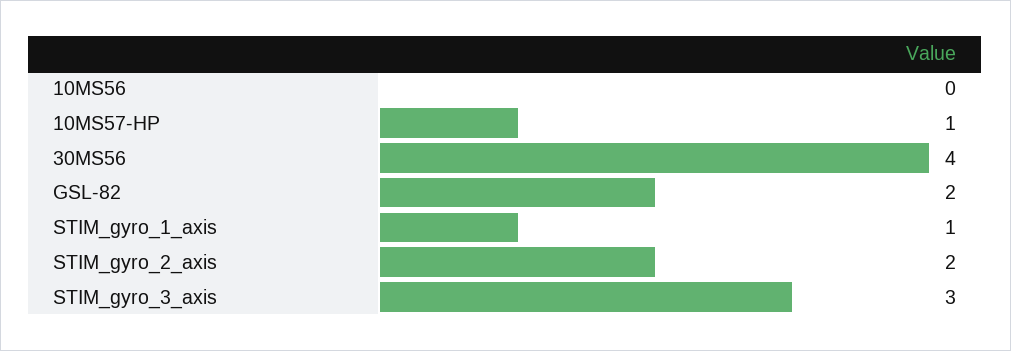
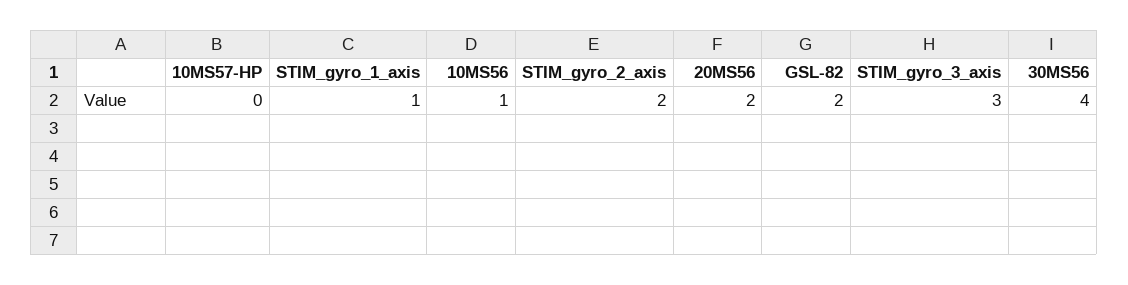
  {
-   "10MS56": 0,
+   "10MS56": 1,
-   "10MS57-HP": 1,
+   "10MS57-HP": 0,
    "30MS56": 4,
    "GSL-82": 2,
    "STIM_gyro_1_axis": 1,
    "STIM_gyro_2_axis": 2,
-   "STIM_gyro_3_axis": 3
+   "STIM_gyro_3_axis": 3,
+   "20MS56": 2
  }

